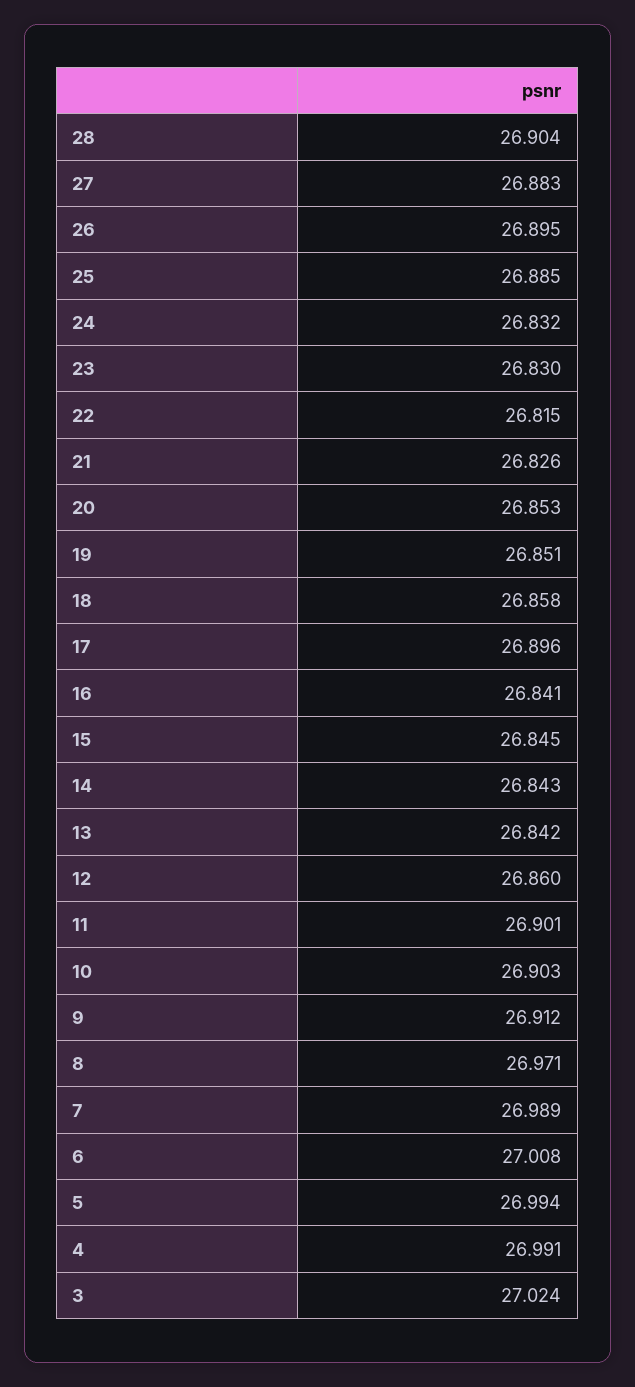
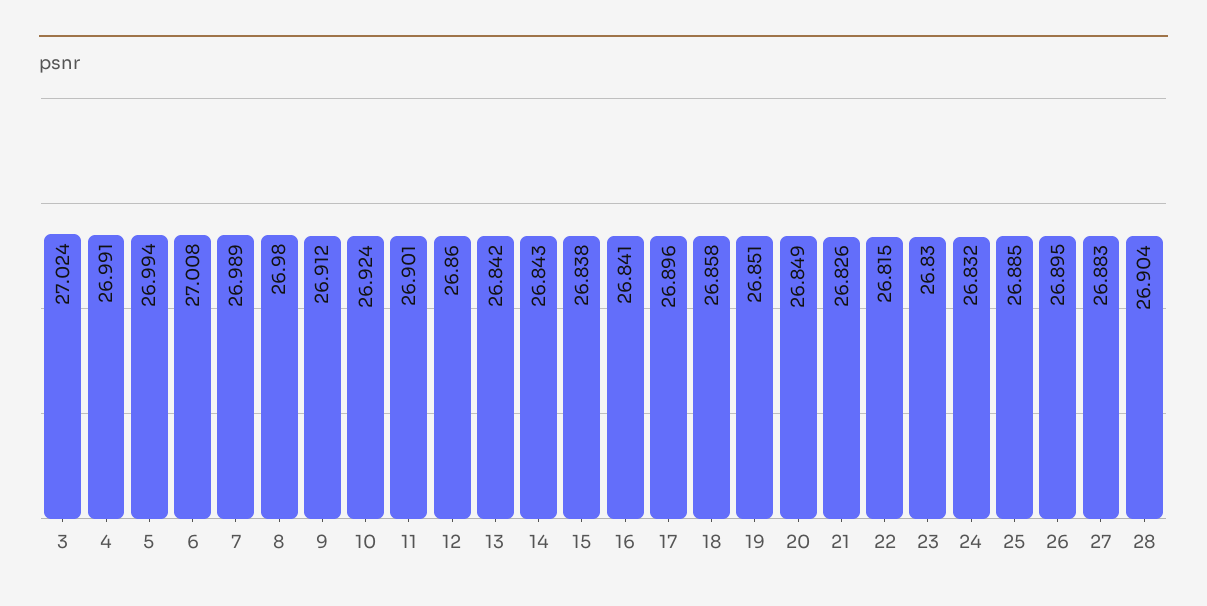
  {
    "28": 26.904,
    "27": 26.883,
    "26": 26.895,
    "25": 26.885,
    "24": 26.832,
    "23": 26.83,
    "22": 26.815,
    "21": 26.826,
-   "20": 26.853,
+   "20": 26.849,
    "19": 26.851,
    "18": 26.858,
    "17": 26.896,
    "16": 26.841,
-   "15": 26.845,
+   "15": 26.838,
    "14": 26.843,
    "13": 26.842,
    "12": 26.86,
    "11": 26.901,
-   "10": 26.903,
+   "10": 26.924,
    "9": 26.912,
-   "8": 26.971,
+   "8": 26.98,
    "7": 26.989,
    "6": 27.008,
    "5": 26.994,
    "4": 26.991,
    "3": 27.024
  }

